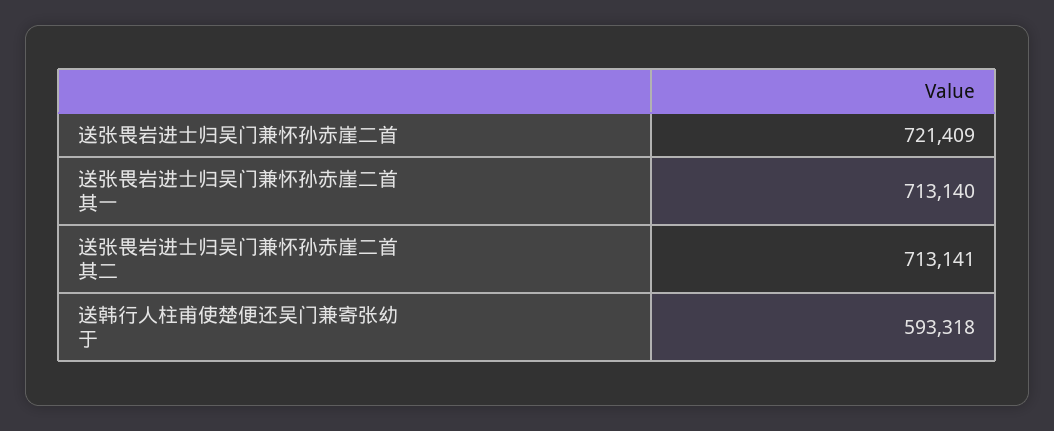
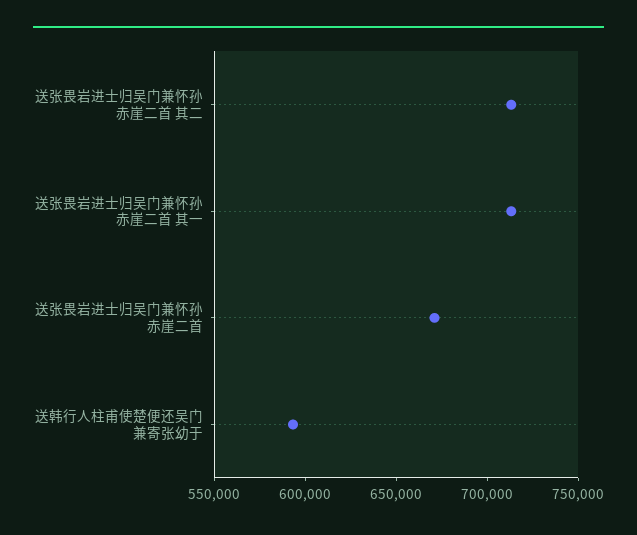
  {
-   "送张畏岩进士归吴门兼怀孙赤崖二首": 721409,
+   "送张畏岩进士归吴门兼怀孙赤崖二首": 670000,
    "送张畏岩进士归吴门兼怀孙赤崖二首 其一": 713140,
    "送张畏岩进士归吴门兼怀孙赤崖二首 其二": 713141,
    "送韩行人柱甫使楚便还吴门兼寄张幼于": 593318
  }

